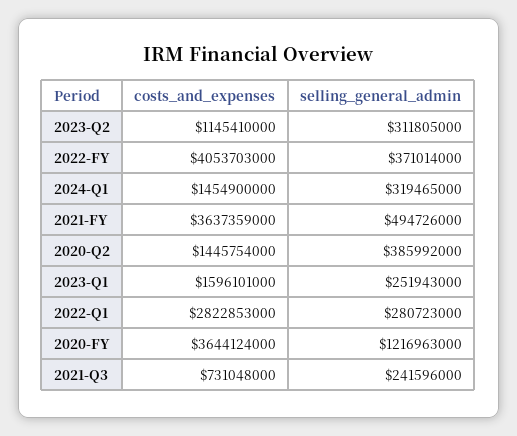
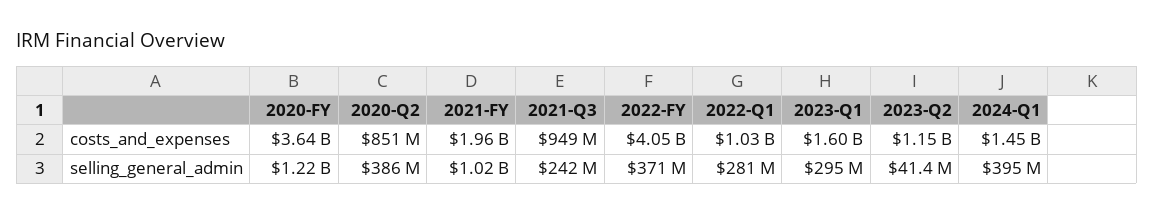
  {
    "costs_and_expenses": {
      "2023-Q2": 1145410000,
      "2022-FY": 4053703000,
      "2024-Q1": 1454900000,
-     "2021-FY": 3637359000,
+     "2021-FY": 1960000000,
-     "2020-Q2": 1445754000,
+     "2020-Q2": 851000000,
      "2023-Q1": 1596101000,
-     "2022-Q1": 2822853000,
+     "2022-Q1": 1030000000,
      "2020-FY": 3644124000,
-     "2021-Q3": 731048000
+     "2021-Q3": 949000000
    },
    "selling_general_admin": {
-     "2023-Q2": 311805000,
+     "2023-Q2": 41400000,
      "2022-FY": 371014000,
-     "2024-Q1": 319465000,
+     "2024-Q1": 395000000,
-     "2021-FY": 494726000,
+     "2021-FY": 1020000000,
      "2020-Q2": 385992000,
-     "2023-Q1": 251943000,
+     "2023-Q1": 295000000,
      "2022-Q1": 280723000,
      "2020-FY": 1216963000,
      "2021-Q3": 241596000
    }
  }

